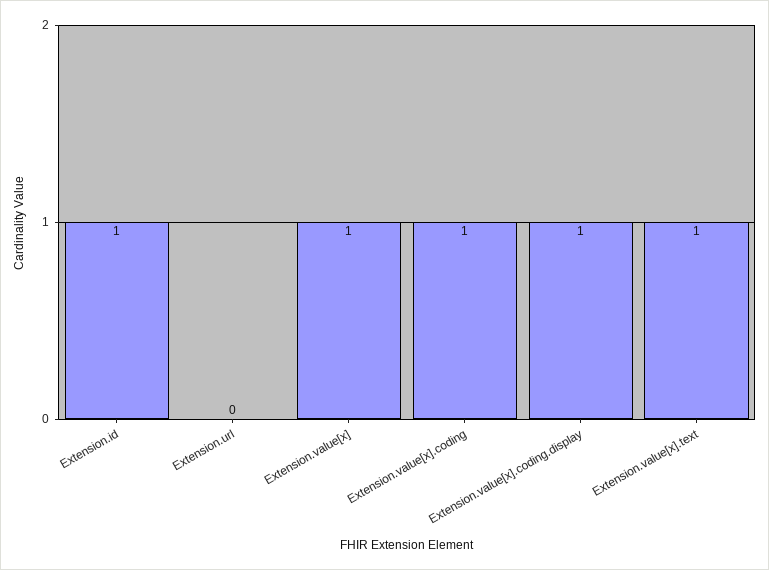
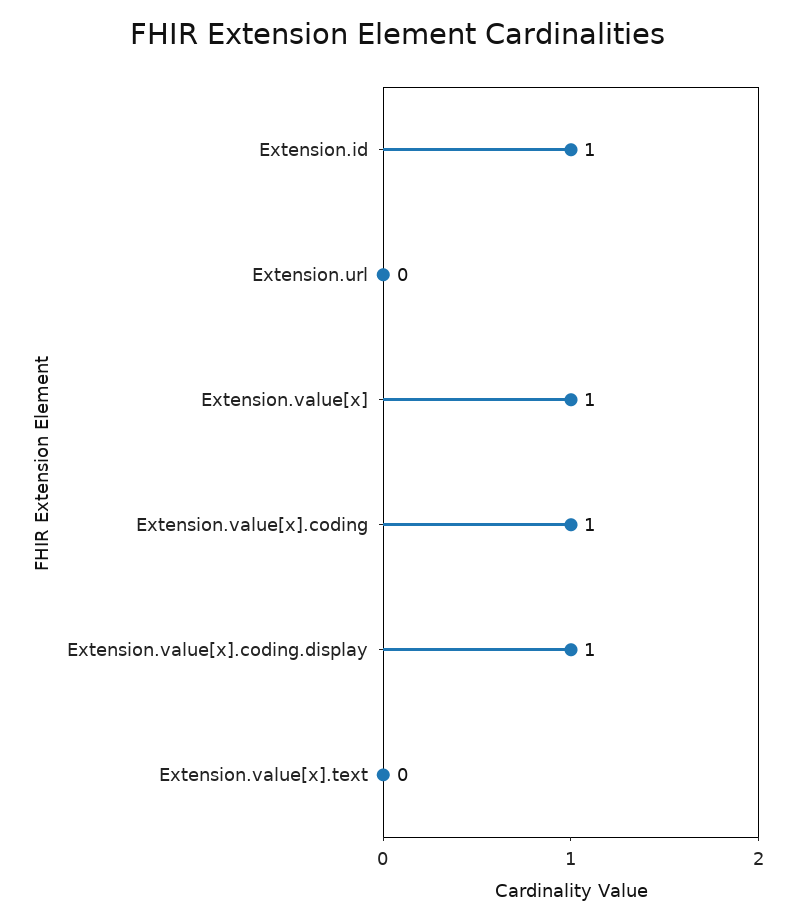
  {
    "Extension.id": 1,
    "Extension.url": 0,
    "Extension.value[x]": 1,
    "Extension.value[x].coding": 1,
    "Extension.value[x].coding.display": 1,
-   "Extension.value[x].text": 1
+   "Extension.value[x].text": 0
  }

